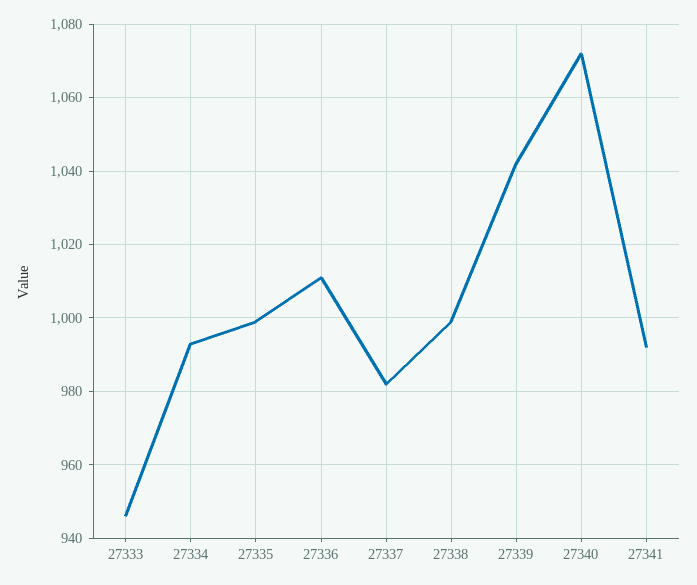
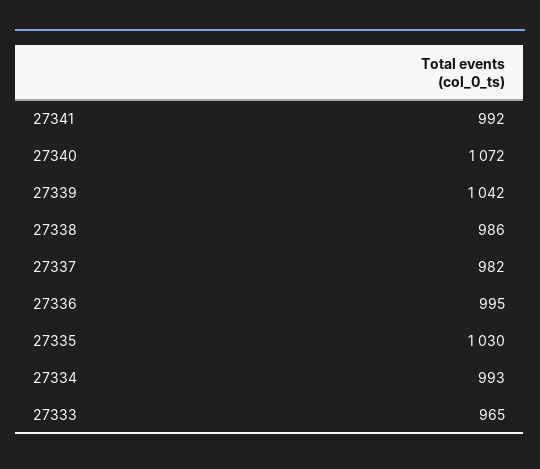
  {
-   "27333": 945,
+   "27333": 965,
    "27334": 993,
-   "27335": 1000,
+   "27335": 1030,
-   "27336": 1010,
+   "27336": 995,
    "27337": 982,
-   "27338": 1000,
+   "27338": 986,
    "27339": 1042,
    "27340": 1072,
    "27341": 992
  }

